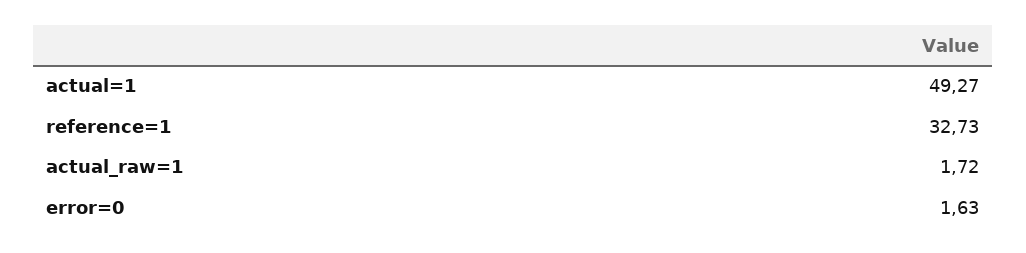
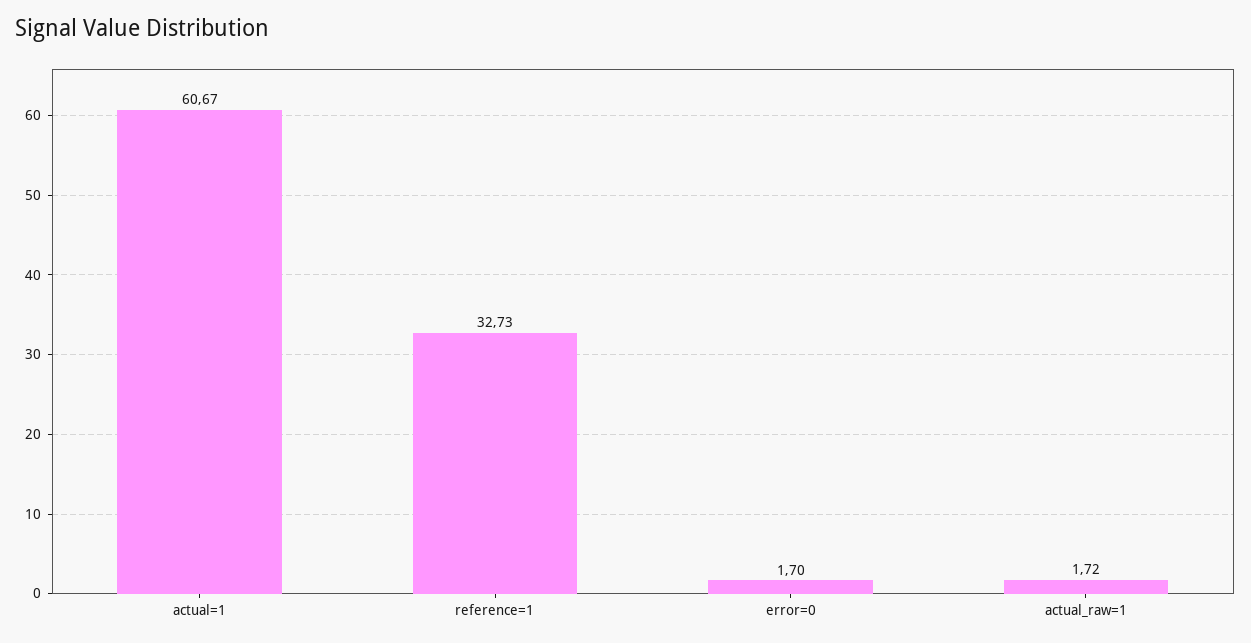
  {
-   "actual=1": 49.27,
+   "actual=1": 60.67,
    "reference=1": 32.73,
    "actual_raw=1": 1.72,
-   "error=0": 1.63
+   "error=0": 1.7
  }

